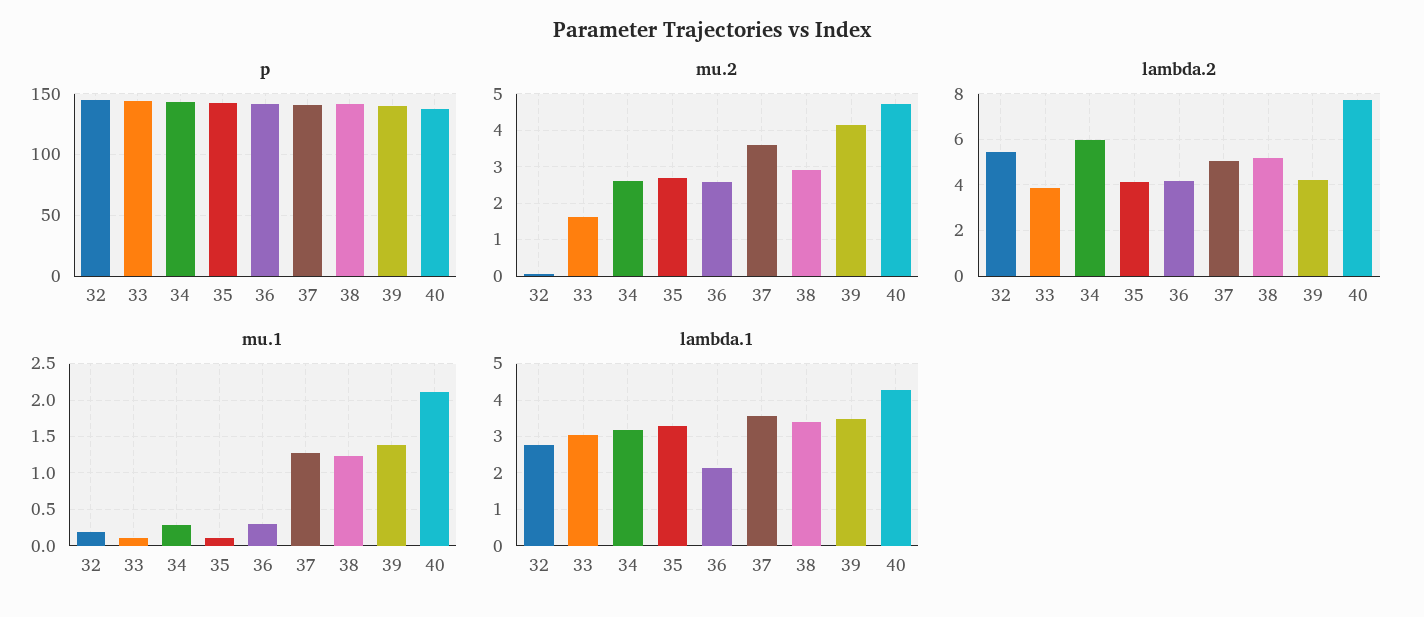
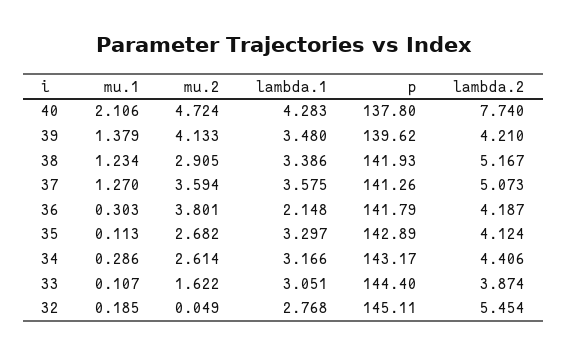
  {
    "p": {
      "32": 145.11,
      "33": 144.4,
      "34": 143.17,
      "35": 142.89,
      "36": 141.79,
      "37": 141.26,
      "38": 141.93,
      "39": 139.62,
      "40": 137.8
    },
    "mu.2": {
      "32": 0.049,
      "33": 1.622,
      "34": 2.614,
      "35": 2.682,
-     "36": 2.6,
+     "36": 3.801,
      "37": 3.594,
      "38": 2.905,
      "39": 4.133,
      "40": 4.724
    },
    "lambda.2": {
      "32": 5.454,
      "33": 3.874,
-     "34": 6,
+     "34": 4.406,
      "35": 4.124,
      "36": 4.187,
      "37": 5.073,
      "38": 5.167,
      "39": 4.21,
      "40": 7.74
    },
    "mu.1": {
      "32": 0.185,
      "33": 0.107,
      "34": 0.286,
      "35": 0.113,
      "36": 0.303,
      "37": 1.27,
      "38": 1.234,
      "39": 1.379,
      "40": 2.106
    },
    "lambda.1": {
      "32": 2.768,
      "33": 3.051,
      "34": 3.166,
      "35": 3.297,
      "36": 2.148,
      "37": 3.575,
      "38": 3.386,
      "39": 3.48,
      "40": 4.283
    }
  }

